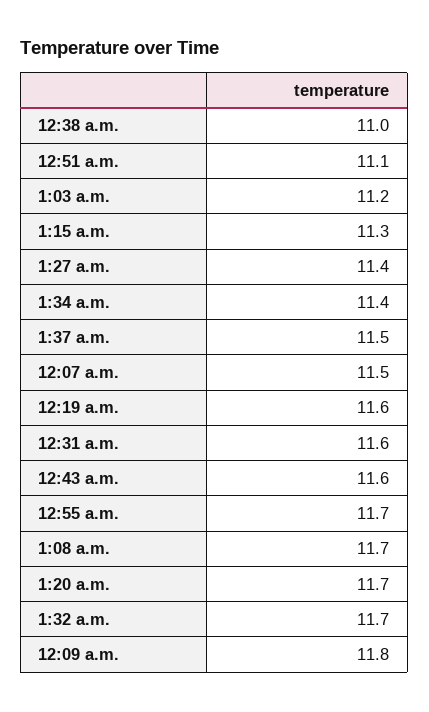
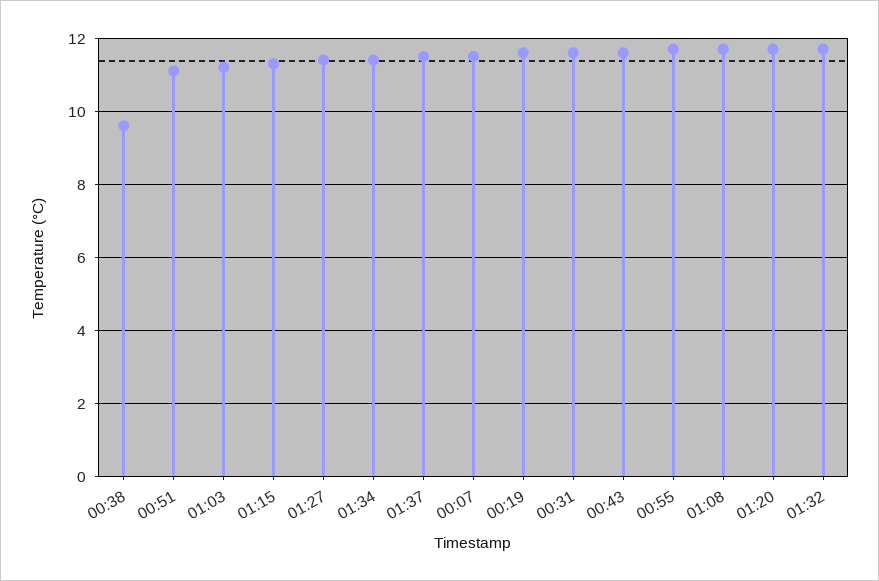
  {
-   "12:38 a.m.": 11,
+   "12:38 a.m.": 9.5,
    "12:51 a.m.": 11.1,
    "1:03 a.m.": 11.2,
    "1:15 a.m.": 11.3,
    "1:27 a.m.": 11.4,
    "1:34 a.m.": 11.4,
    "1:37 a.m.": 11.5,
    "12:07 a.m.": 11.5,
    "12:19 a.m.": 11.6,
    "12:31 a.m.": 11.6,
    "12:43 a.m.": 11.6,
    "12:55 a.m.": 11.7,
    "1:08 a.m.": 11.7,
    "1:20 a.m.": 11.7,
-   "1:32 a.m.": 11.7,
+   "1:32 a.m.": 11.7
-   "12:09 a.m.": 11.8
  }

